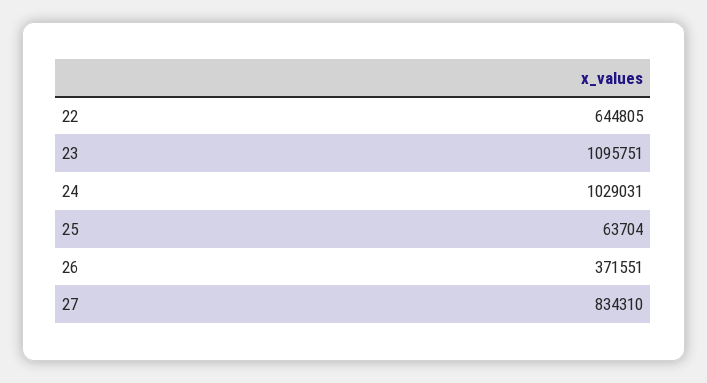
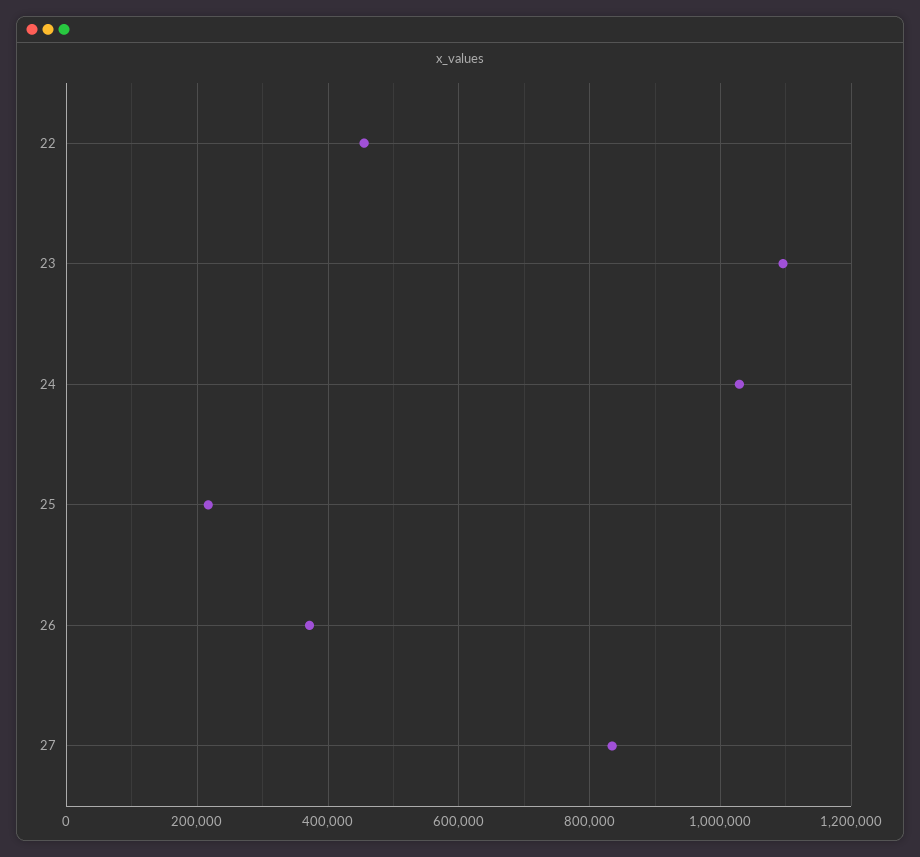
  {
-   "22": 644805,
+   "22": 460000,
    "23": 1095751,
    "24": 1029031,
-   "25": 63704,
+   "25": 220000,
    "26": 371551,
    "27": 834310
  }

